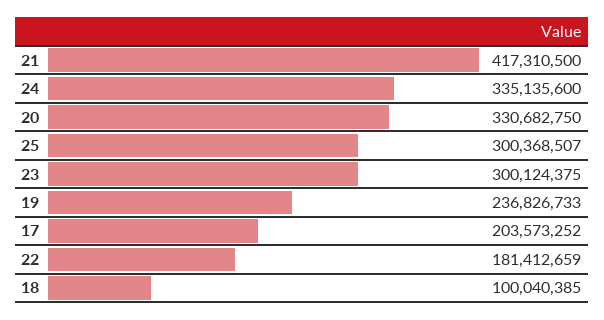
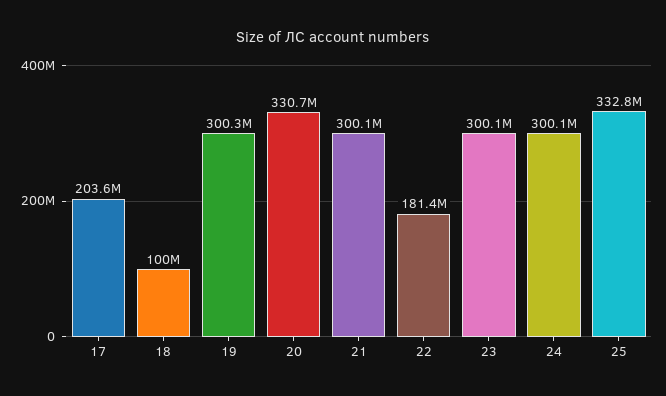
  {
-   "21": 417310500,
+   "21": 300100000,
-   "24": 335135600,
+   "24": 300100000,
    "20": 330682750,
-   "25": 300368507,
+   "25": 332800000,
    "23": 300124375,
-   "19": 236826733,
+   "19": 300300000,
    "17": 203573252,
    "22": 181412659,
    "18": 100040385
  }

